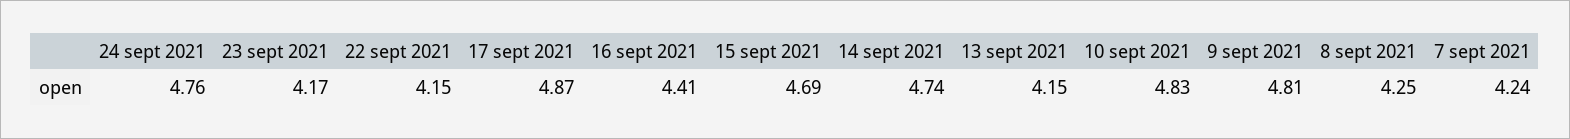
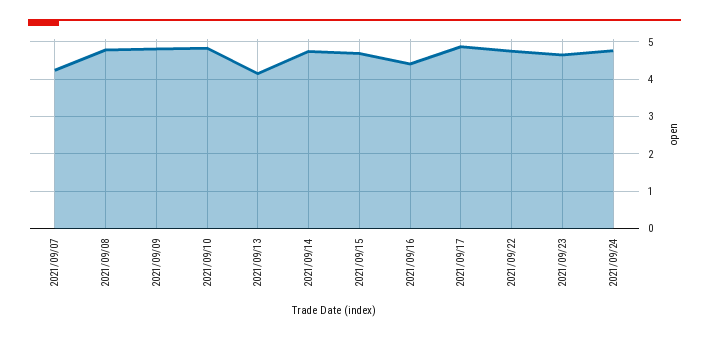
  {
    "24 sept 2021": 4.76,
-   "23 sept 2021": 4.17,
+   "23 sept 2021": 4.6,
-   "22 sept 2021": 4.15,
+   "22 sept 2021": 4.8,
    "17 sept 2021": 4.87,
    "16 sept 2021": 4.41,
    "15 sept 2021": 4.69,
    "14 sept 2021": 4.74,
    "13 sept 2021": 4.15,
    "10 sept 2021": 4.83,
    "9 sept 2021": 4.81,
-   "8 sept 2021": 4.25,
+   "8 sept 2021": 4.8,
    "7 sept 2021": 4.24
  }

